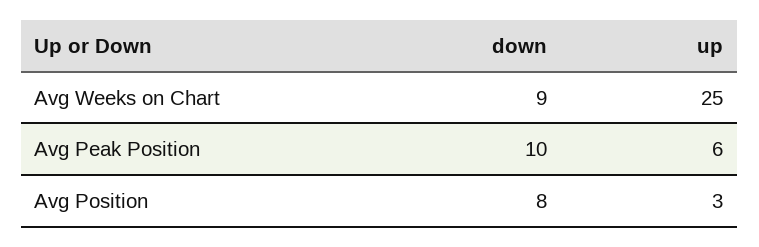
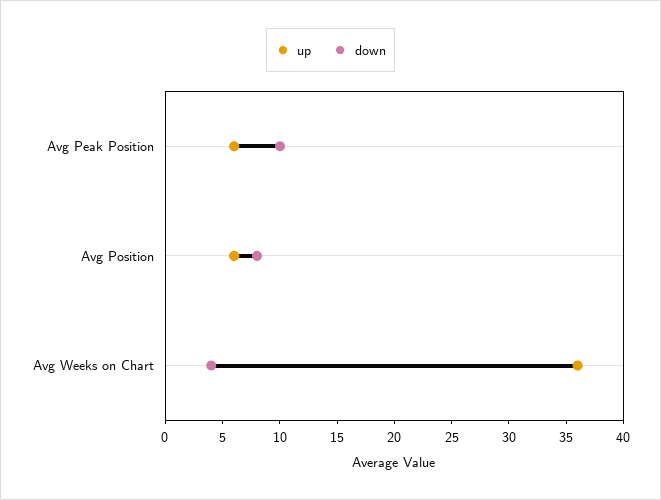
  {
    "down": {
-     "Avg Weeks on Chart": 9,
+     "Avg Weeks on Chart": 4,
      "Avg Peak Position": 10,
      "Avg Position": 8
    },
    "up": {
-     "Avg Weeks on Chart": 25,
+     "Avg Weeks on Chart": 36,
      "Avg Peak Position": 6,
-     "Avg Position": 3
+     "Avg Position": 6
    }
  }

